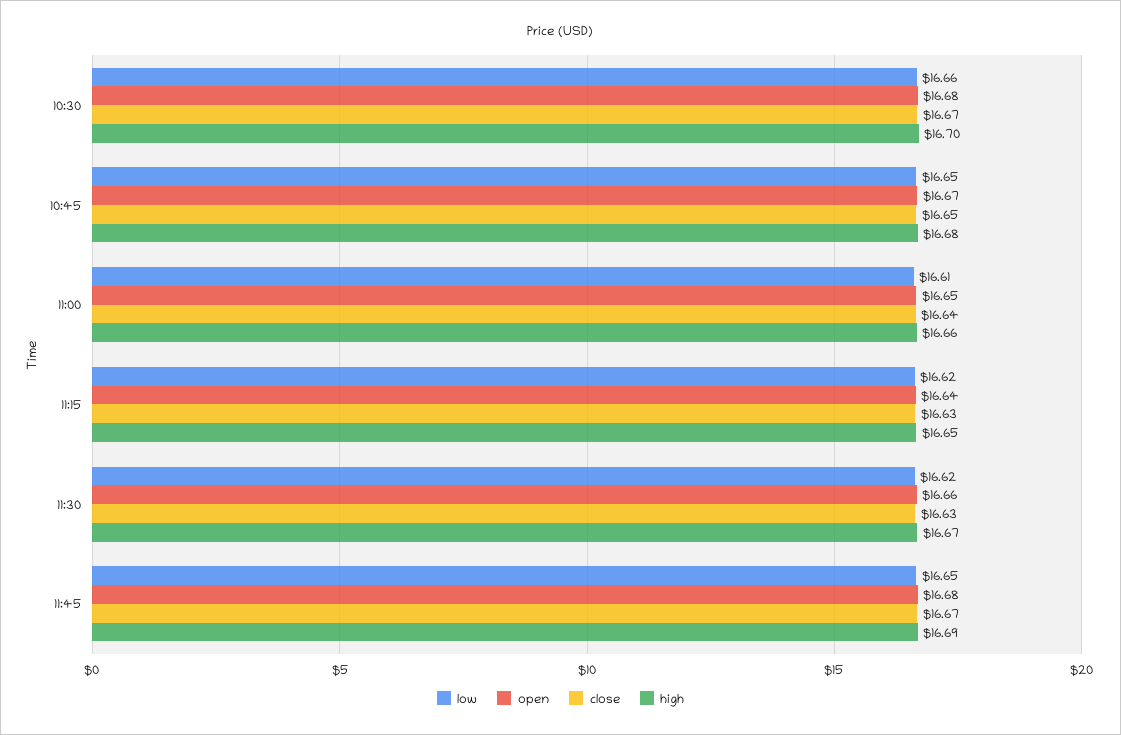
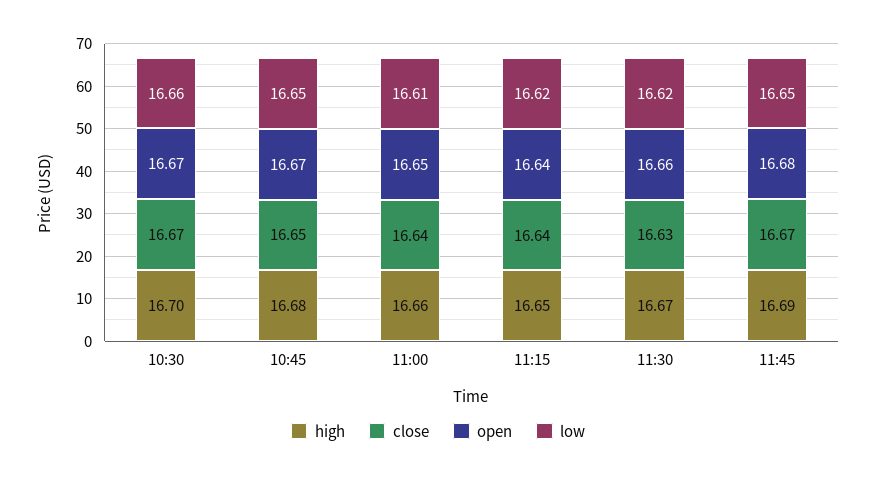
  {
    "low": {
      "10:30": 16.66,
      "10:45": 16.65,
      "11:00": 16.61,
      "11:15": 16.62,
      "11:30": 16.62,
      "11:45": 16.65
    },
    "open": {
-     "10:30": 16.68,
+     "10:30": 16.67,
      "10:45": 16.67,
      "11:00": 16.65,
      "11:15": 16.64,
      "11:30": 16.66,
      "11:45": 16.68
    },
    "close": {
      "10:30": 16.67,
      "10:45": 16.65,
      "11:00": 16.64,
-     "11:15": 16.63,
+     "11:15": 16.64,
      "11:30": 16.63,
      "11:45": 16.67
    },
    "high": {
      "10:30": 16.7,
      "10:45": 16.68,
      "11:00": 16.66,
      "11:15": 16.65,
      "11:30": 16.67,
      "11:45": 16.69
    }
  }

